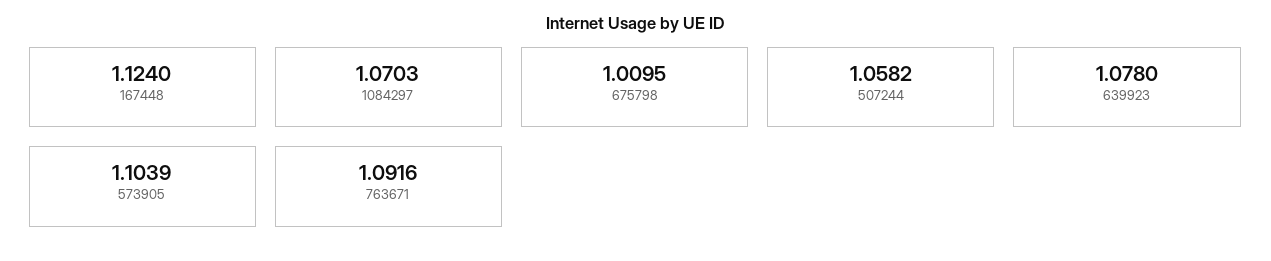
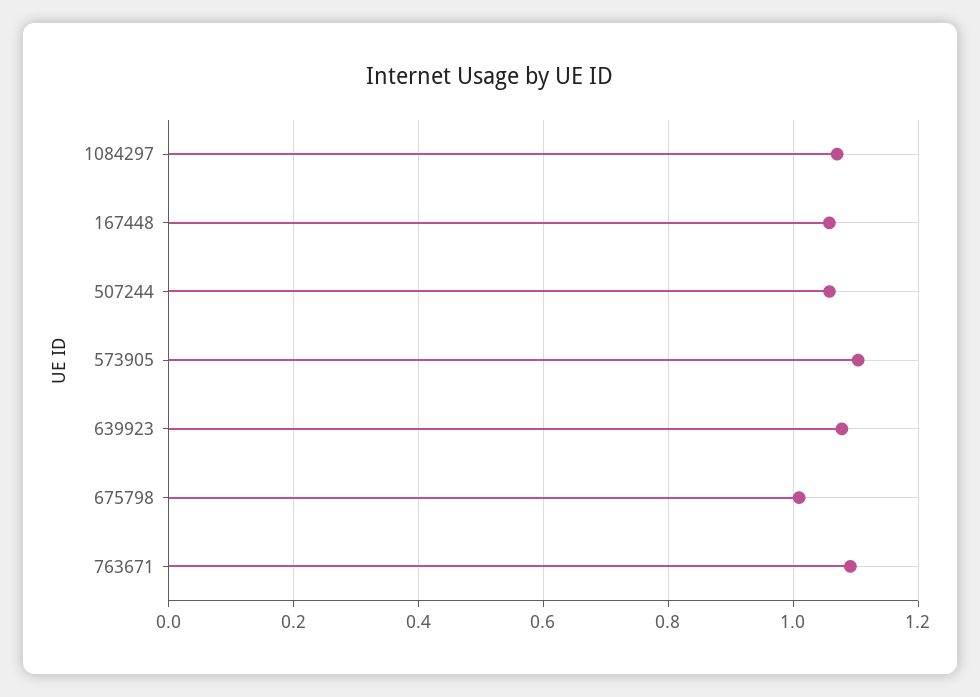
  {
-   "167448": 1.124,
+   "167448": 1.06,
    "1084297": 1.0703,
    "675798": 1.0095,
    "507244": 1.0582,
    "639923": 1.078,
    "573905": 1.1039,
    "763671": 1.0916
  }

